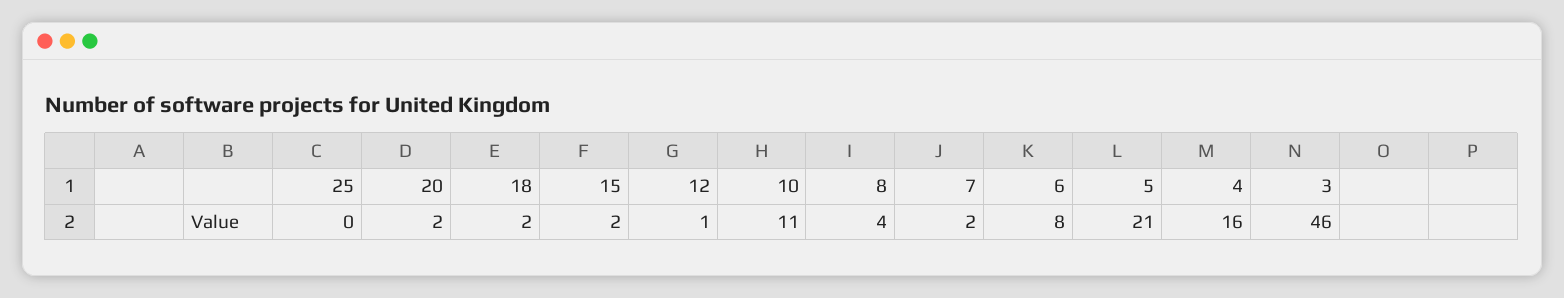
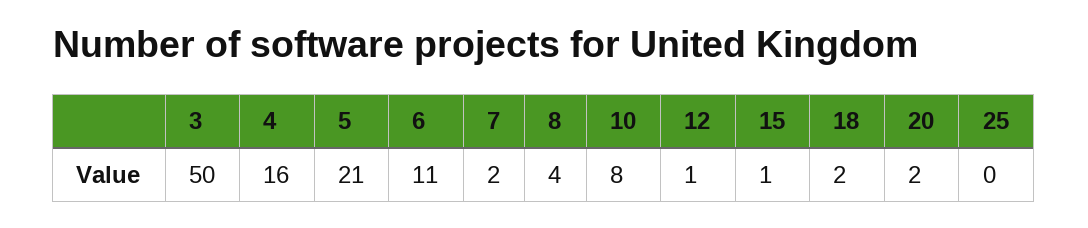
  {
    "25": 0,
    "20": 2,
    "18": 2,
-   "15": 2,
+   "15": 1,
    "12": 1,
-   "10": 11,
+   "10": 8,
    "8": 4,
    "7": 2,
-   "6": 8,
+   "6": 11,
    "5": 21,
    "4": 16,
-   "3": 46
+   "3": 50
  }

